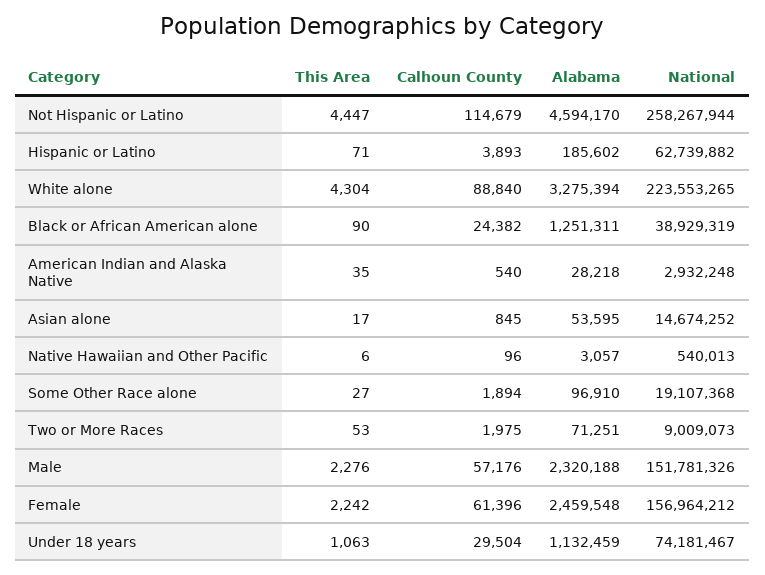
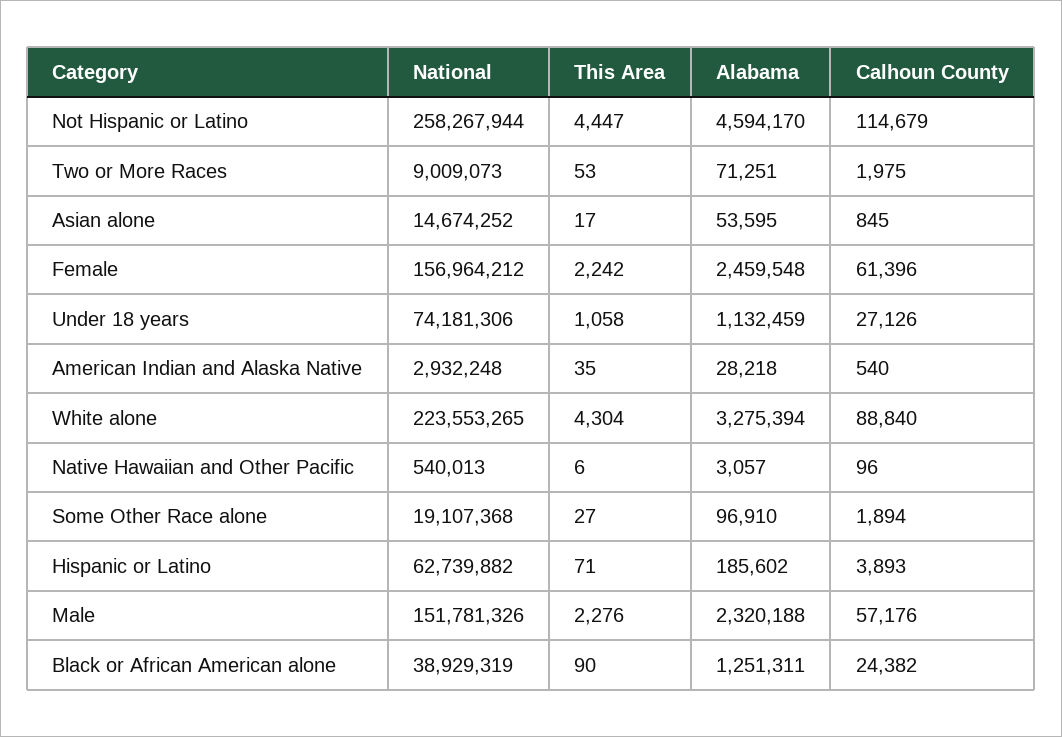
  {
    "This Area": {
      "Not Hispanic or Latino": 4447,
      "Hispanic or Latino": 71,
      "White alone": 4304,
      "Black or African American alone": 90,
      "American Indian and Alaska Native": 35,
      "Asian alone": 17,
      "Native Hawaiian and Other Pacific": 6,
      "Some Other Race alone": 27,
      "Two or More Races": 53,
      "Male": 2276,
      "Female": 2242,
-     "Under 18 years": 1063
+     "Under 18 years": 1058
    },
    "Calhoun County": {
      "Not Hispanic or Latino": 114679,
      "Hispanic or Latino": 3893,
      "White alone": 88840,
      "Black or African American alone": 24382,
      "American Indian and Alaska Native": 540,
      "Asian alone": 845,
      "Native Hawaiian and Other Pacific": 96,
      "Some Other Race alone": 1894,
      "Two or More Races": 1975,
      "Male": 57176,
      "Female": 61396,
-     "Under 18 years": 29504
+     "Under 18 years": 27126
    },
    "Alabama": {
      "Not Hispanic or Latino": 4594170,
      "Hispanic or Latino": 185602,
      "White alone": 3275394,
      "Black or African American alone": 1251311,
      "American Indian and Alaska Native": 28218,
      "Asian alone": 53595,
      "Native Hawaiian and Other Pacific": 3057,
      "Some Other Race alone": 96910,
      "Two or More Races": 71251,
      "Male": 2320188,
      "Female": 2459548,
      "Under 18 years": 1132459
    },
    "National": {
      "Not Hispanic or Latino": 258267944,
      "Hispanic or Latino": 62739882,
      "White alone": 223553265,
      "Black or African American alone": 38929319,
      "American Indian and Alaska Native": 2932248,
      "Asian alone": 14674252,
      "Native Hawaiian and Other Pacific": 540013,
      "Some Other Race alone": 19107368,
      "Two or More Races": 9009073,
      "Male": 151781326,
      "Female": 156964212,
-     "Under 18 years": 74181467
+     "Under 18 years": 74181306
    }
  }

